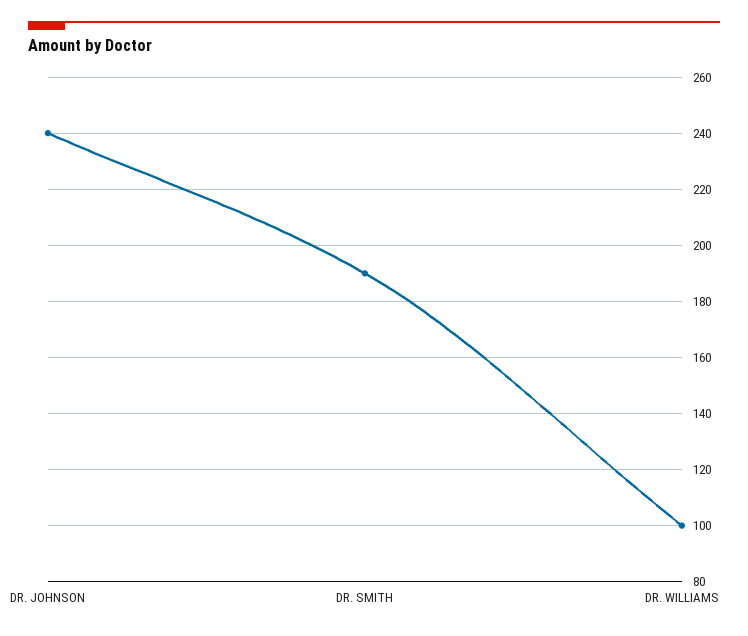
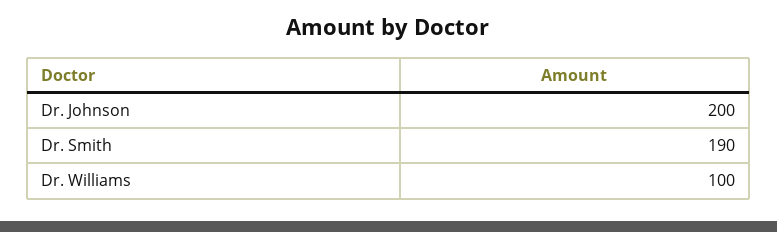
  {
-   "DR. JOHNSON": 240,
+   "DR. JOHNSON": 200,
    "DR. SMITH": 190,
    "DR. WILLIAMS": 100
  }

